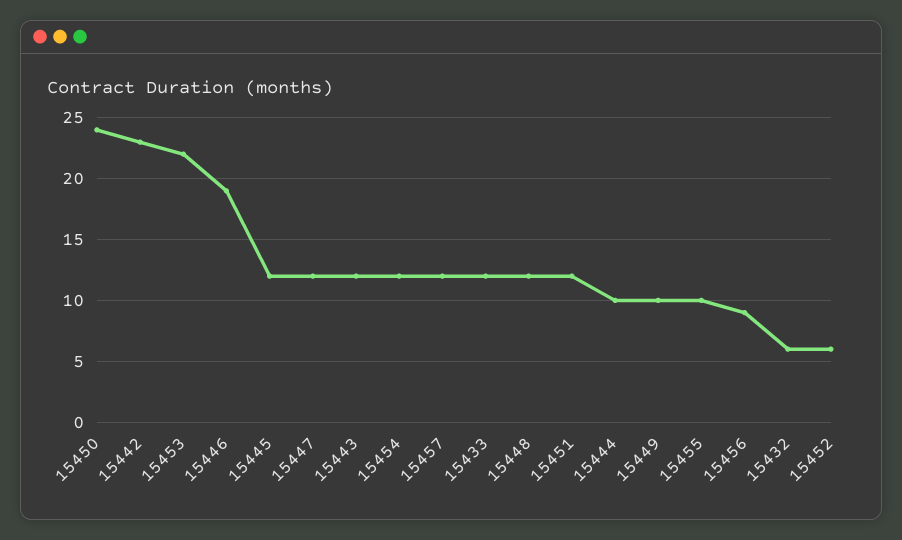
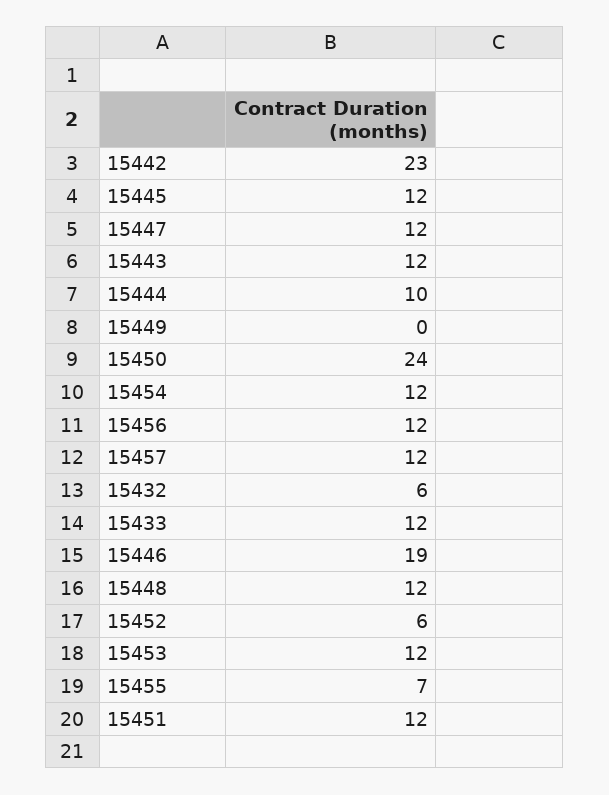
  {
    "15450": 24,
    "15442": 23,
-   "15453": 22,
+   "15453": 12,
    "15446": 19,
    "15445": 12,
    "15447": 12,
    "15443": 12,
    "15454": 12,
    "15457": 12,
    "15433": 12,
    "15448": 12,
    "15451": 12,
    "15444": 10,
-   "15449": 10,
+   "15449": 0,
-   "15455": 10,
+   "15455": 7,
-   "15456": 9,
+   "15456": 12,
    "15432": 6,
    "15452": 6
  }

